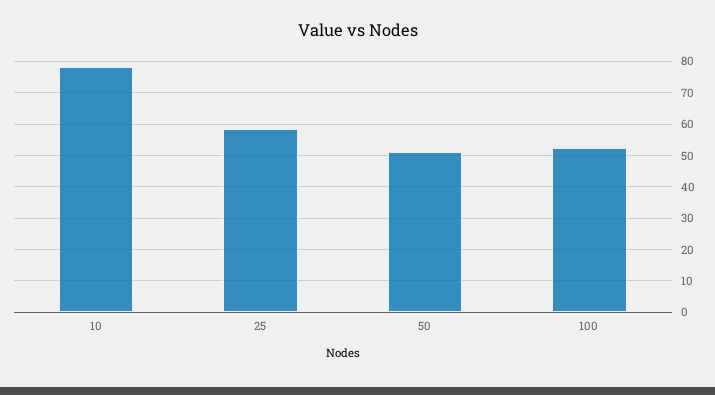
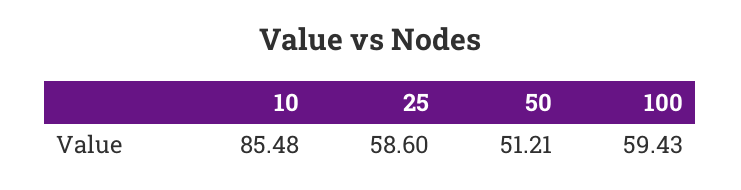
  {
-   "10": 78,
+   "10": 85.48,
    "25": 58.6,
    "50": 51.21,
-   "100": 52
+   "100": 59.43
  }

